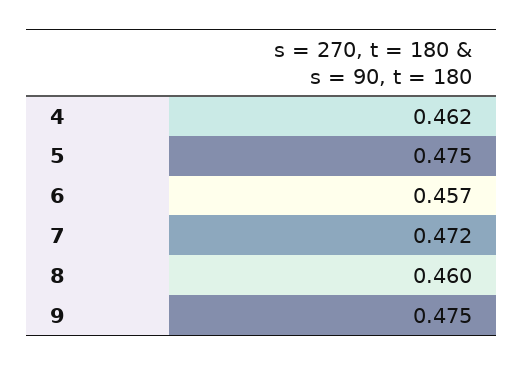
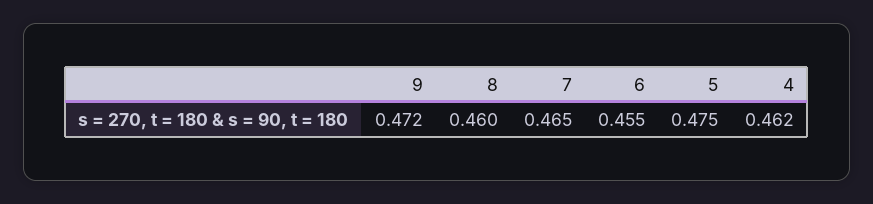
  {
    "4": 0.462,
    "5": 0.475,
-   "6": 0.457,
+   "6": 0.455,
-   "7": 0.472,
+   "7": 0.465,
    "8": 0.46,
-   "9": 0.475
+   "9": 0.472
  }

